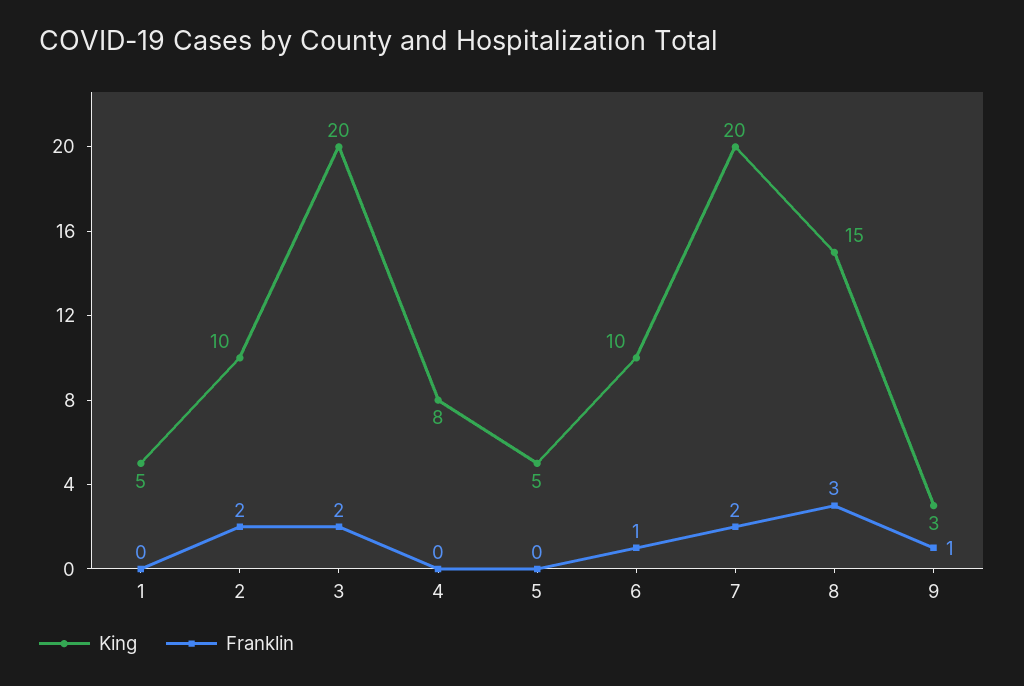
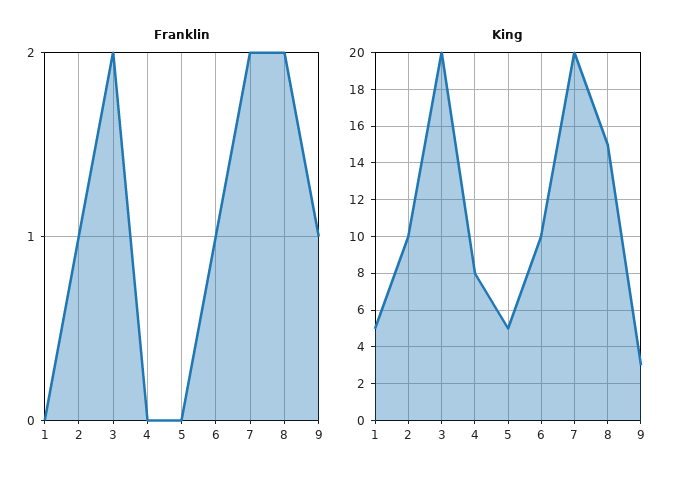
  {
    "King": {
      "1": 5,
      "2": 10,
      "3": 20,
      "4": 8,
      "5": 5,
      "6": 10,
      "7": 20,
      "8": 15,
      "9": 3
    },
    "Franklin": {
      "1": 0,
-     "2": 2,
+     "2": 1,
      "3": 2,
      "4": 0,
      "5": 0,
      "6": 1,
      "7": 2,
-     "8": 3,
+     "8": 2,
      "9": 1
    }
  }

